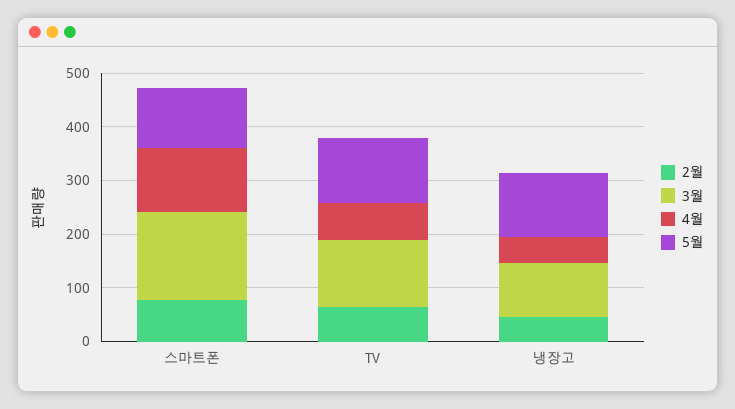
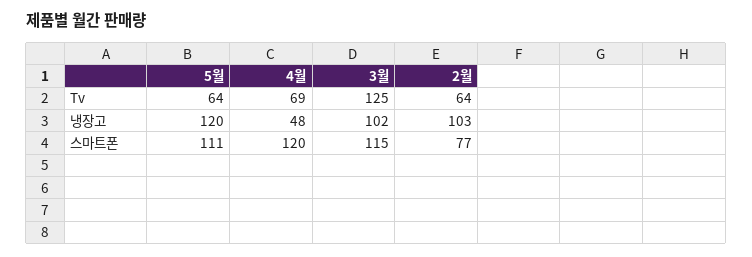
  {
    "2월": {
      "스마트폰": 77,
      "TV": 64,
-     "냉장고": 40
+     "냉장고": 103
    },
    "3월": {
-     "스마트폰": 160,
+     "스마트폰": 115,
      "TV": 125,
      "냉장고": 102
    },
    "4월": {
      "스마트폰": 120,
      "TV": 69,
      "냉장고": 48
    },
    "5월": {
      "스마트폰": 111,
-     "TV": 120,
+     "TV": 64,
      "냉장고": 120
    }
  }

